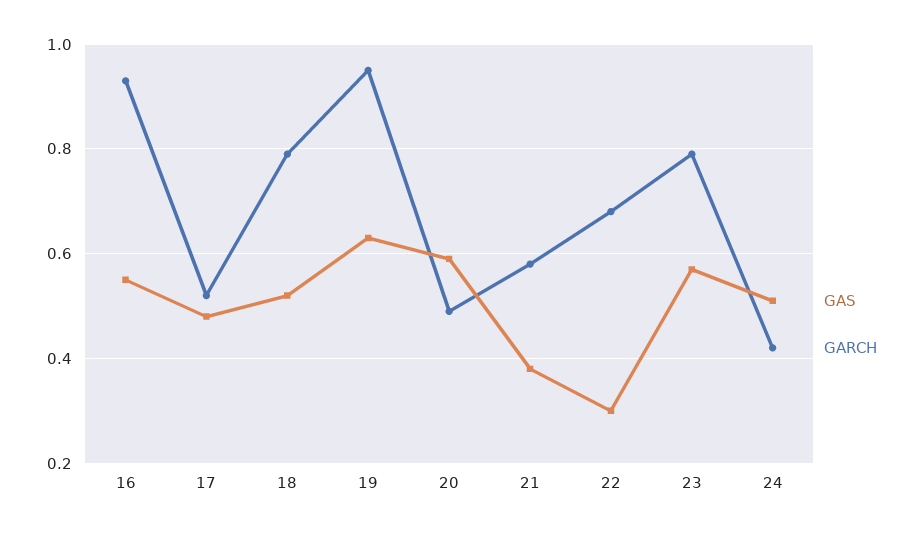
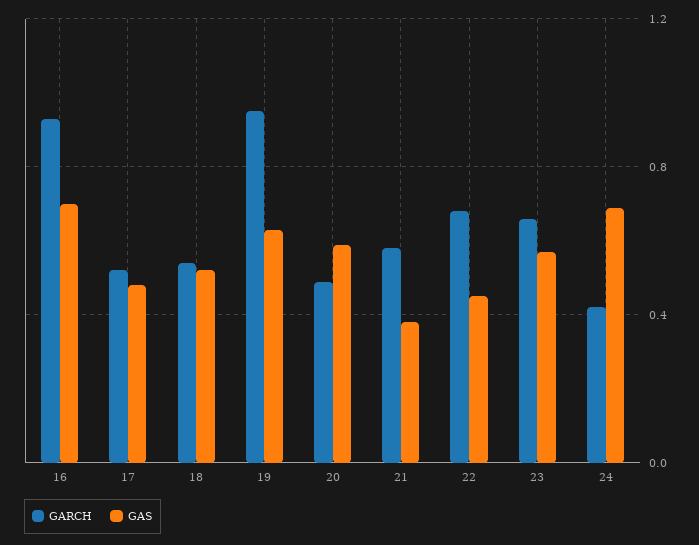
  {
    "GAS": {
-     "16": 0.55,
+     "16": 0.7,
      "17": 0.5,
      "18": 0.5,
      "19": 0.65,
      "20": 0.6,
      "21": 0.4,
-     "22": 0.3,
+     "22": 0.45,
      "23": 0.55,
-     "24": 0.5
+     "24": 0.7
    },
    "GARCH": {
      "16": 0.95,
      "17": 0.5,
-     "18": 0.8,
+     "18": 0.55,
      "19": 0.95,
      "20": 0.5,
      "21": 0.6,
      "22": 0.7,
-     "23": 0.8,
+     "23": 0.65,
      "24": 0.4
    }
  }

